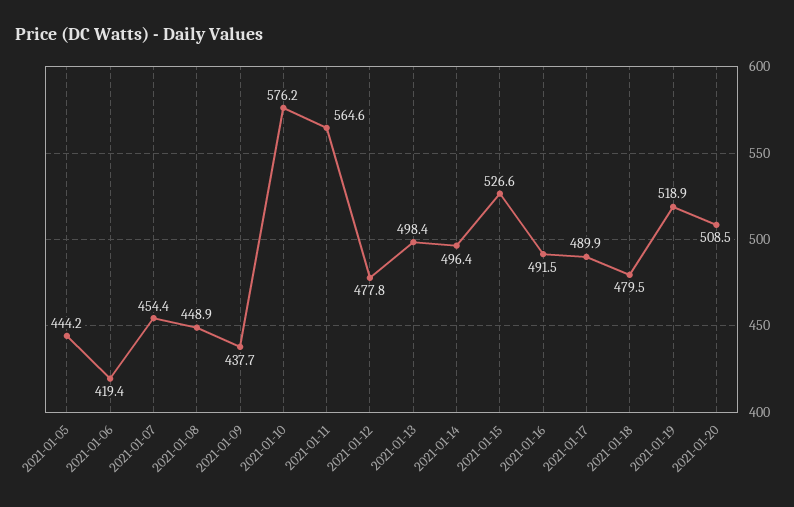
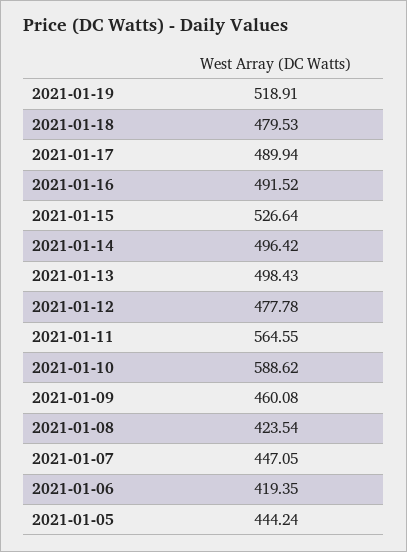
  {
    "2021-01-05": 444.24,
    "2021-01-06": 419.35,
-   "2021-01-07": 454.4,
+   "2021-01-07": 447.05,
-   "2021-01-08": 448.9,
+   "2021-01-08": 423.54,
-   "2021-01-09": 437.7,
+   "2021-01-09": 460.08,
-   "2021-01-10": 576.2,
+   "2021-01-10": 588.62,
    "2021-01-11": 564.55,
    "2021-01-12": 477.78,
    "2021-01-13": 498.43,
    "2021-01-14": 496.42,
    "2021-01-15": 526.64,
    "2021-01-16": 491.52,
    "2021-01-17": 489.94,
    "2021-01-18": 479.53,
-   "2021-01-19": 518.91,
+   "2021-01-19": 518.91
-   "2021-01-20": 508.5
  }

